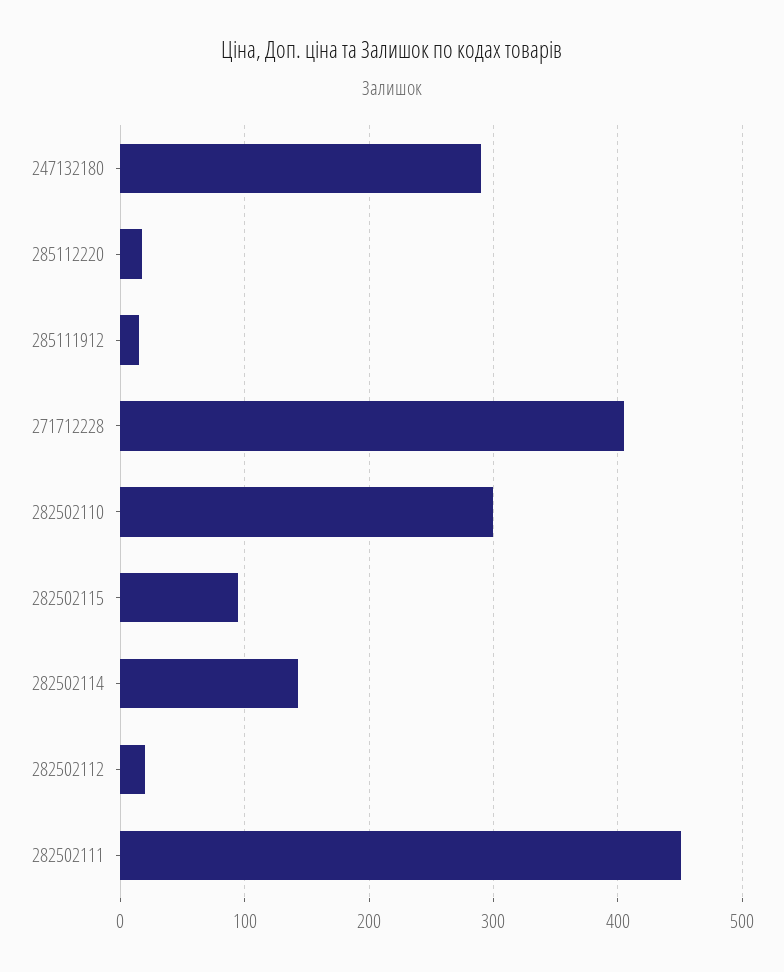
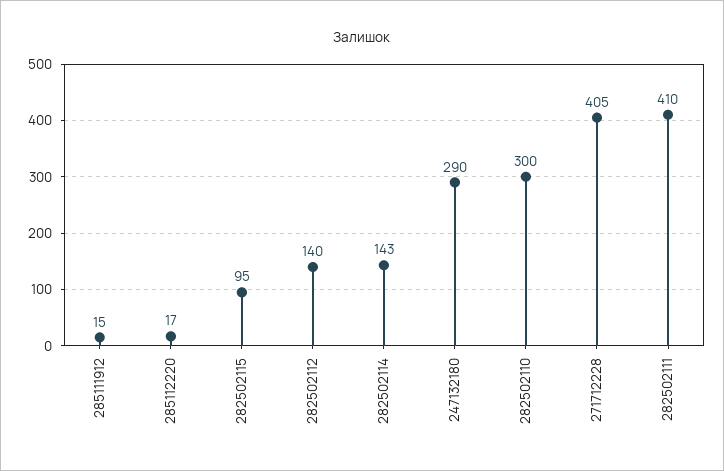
  {
    "247132180": 290,
    "285112220": 17,
    "285111912": 15,
    "271712228": 405,
    "282502110": 300,
    "282502115": 95,
    "282502114": 143,
-   "282502112": 20,
+   "282502112": 140,
-   "282502111": 450
+   "282502111": 410
  }

